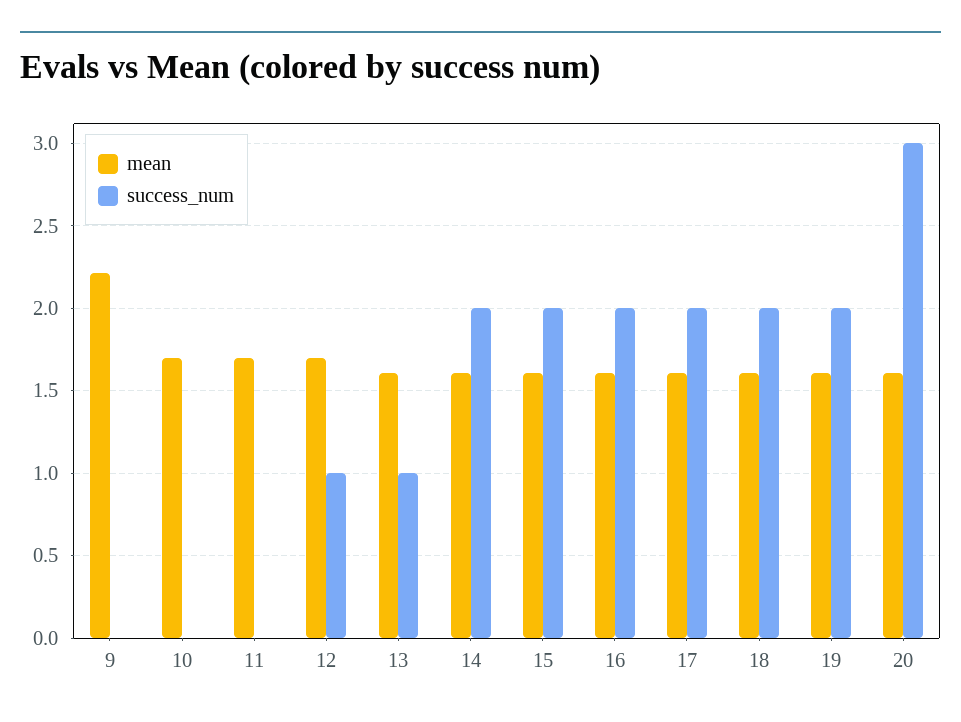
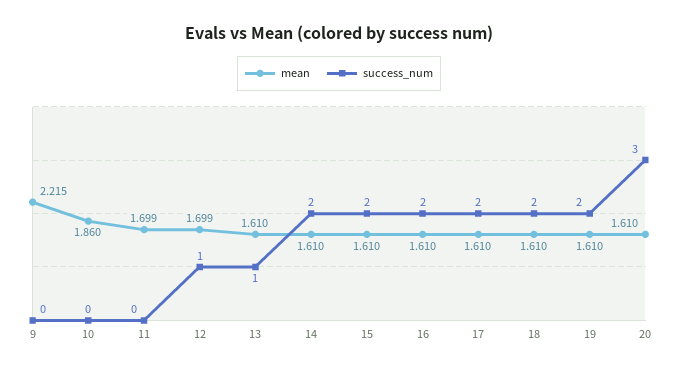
  {
    "mean": {
      "9": 2.215,
-     "10": 1.7,
+     "10": 1.86,
      "11": 1.699,
      "12": 1.699,
      "13": 1.61,
      "14": 1.61,
      "15": 1.61,
      "16": 1.61,
      "17": 1.61,
      "18": 1.61,
      "19": 1.61,
      "20": 1.61
    },
    "success_num": {
      "9": 0,
      "10": 0,
      "11": 0,
      "12": 1,
      "13": 1,
      "14": 2,
      "15": 2,
      "16": 2,
      "17": 2,
      "18": 2,
      "19": 2,
      "20": 3
    }
  }

